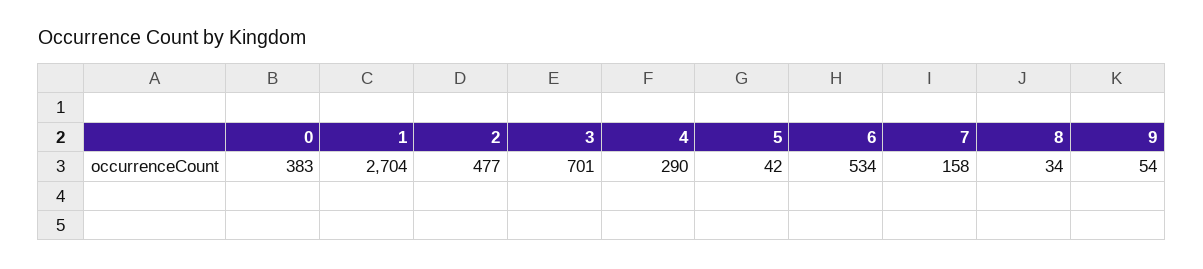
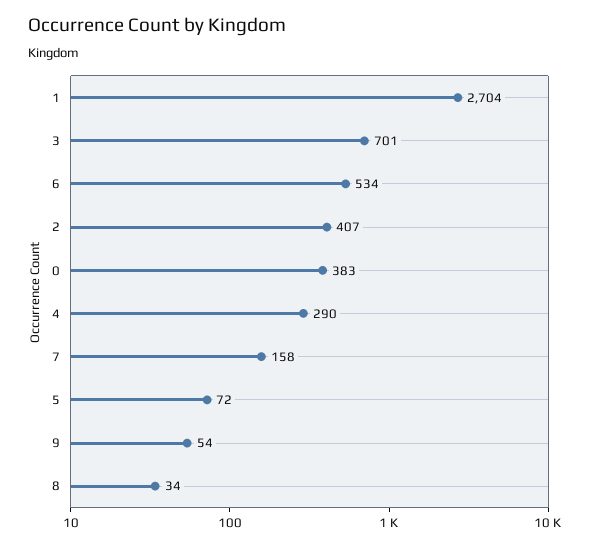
  {
    "0": 383,
    "1": 2704,
-   "2": 477,
+   "2": 407,
    "3": 701,
    "4": 290,
-   "5": 42,
+   "5": 72,
    "6": 534,
    "7": 158,
    "8": 34,
    "9": 54
  }

